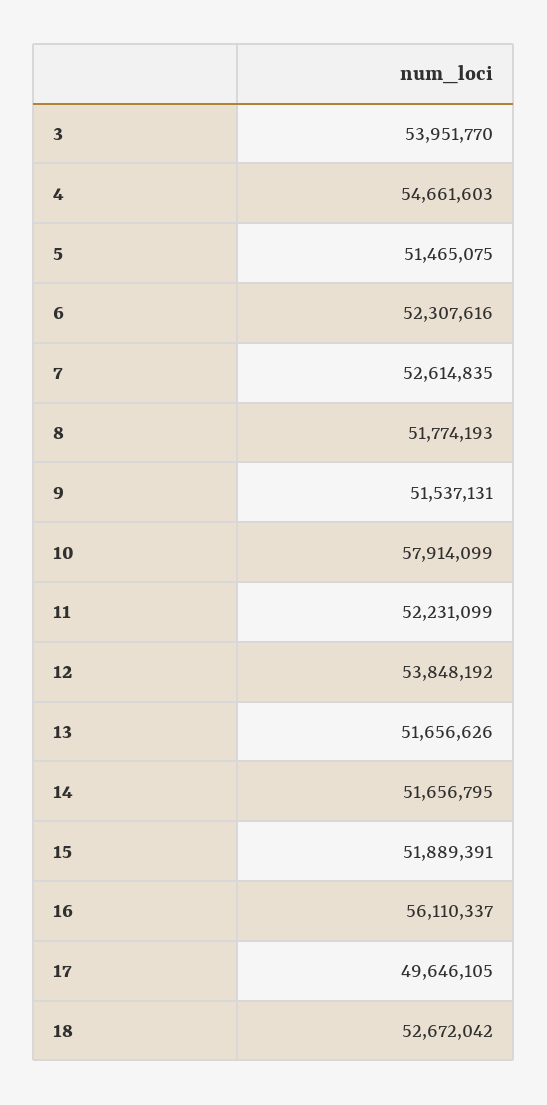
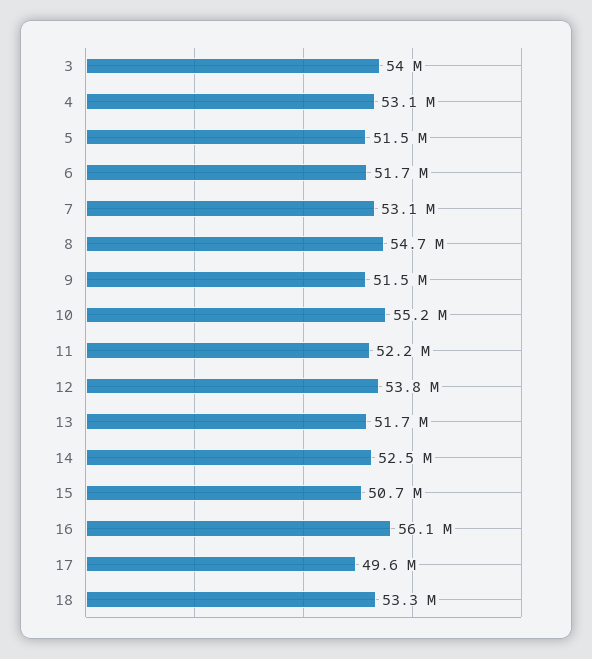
  {
    "3": 53951770,
-   "4": 54661603,
+   "4": 53100000,
    "5": 51465075,
-   "6": 52307616,
+   "6": 51700000,
-   "7": 52614835,
+   "7": 53100000,
-   "8": 51774193,
+   "8": 54700000,
    "9": 51537131,
-   "10": 57914099,
+   "10": 55200000,
    "11": 52231099,
    "12": 53848192,
    "13": 51656626,
-   "14": 51656795,
+   "14": 52500000,
-   "15": 51889391,
+   "15": 50700000,
    "16": 56110337,
    "17": 49646105,
-   "18": 52672042
+   "18": 53300000
  }

